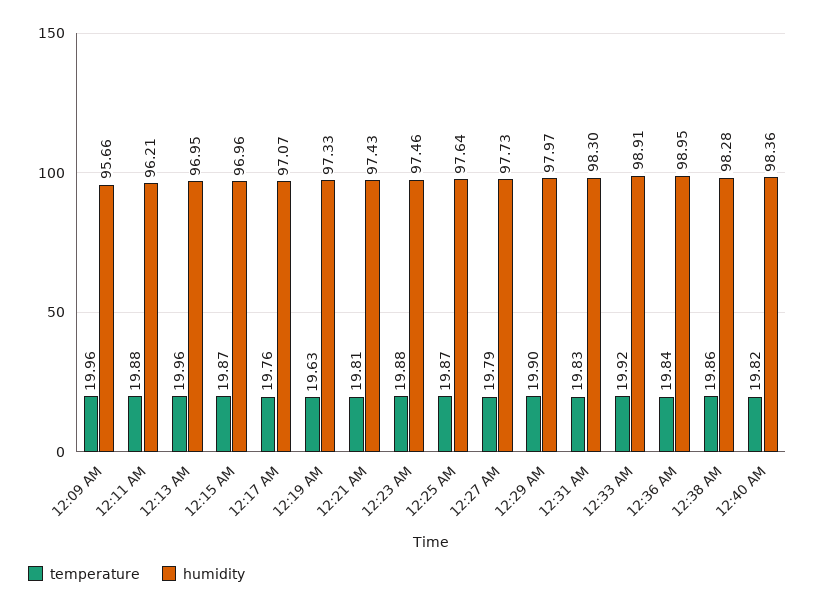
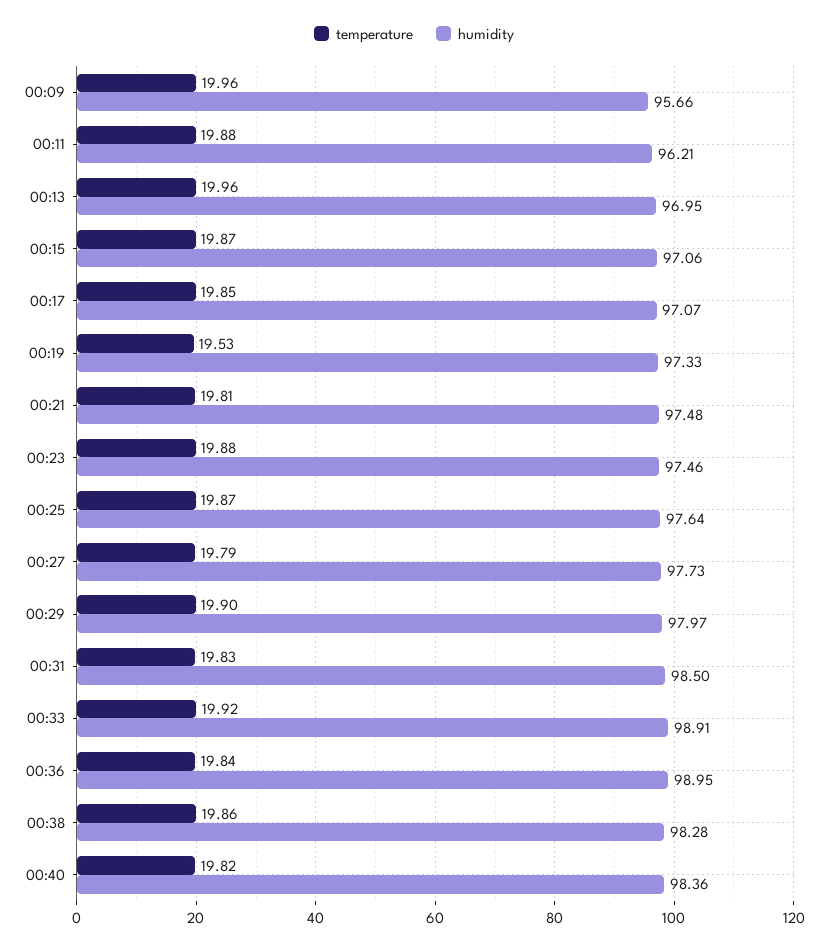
  {
    "temperature": {
      "12:09 AM": 19.96,
      "12:11 AM": 19.88,
      "12:13 AM": 19.96,
      "12:15 AM": 19.87,
-     "12:17 AM": 19.76,
+     "12:17 AM": 19.85,
-     "12:19 AM": 19.63,
+     "12:19 AM": 19.53,
      "12:21 AM": 19.81,
      "12:23 AM": 19.88,
      "12:25 AM": 19.87,
      "12:27 AM": 19.79,
      "12:29 AM": 19.9,
      "12:31 AM": 19.83,
      "12:33 AM": 19.92,
      "12:36 AM": 19.84,
      "12:38 AM": 19.86,
      "12:40 AM": 19.82
    },
    "humidity": {
      "12:09 AM": 95.66,
      "12:11 AM": 96.21,
      "12:13 AM": 96.95,
-     "12:15 AM": 96.96,
+     "12:15 AM": 97.06,
      "12:17 AM": 97.07,
      "12:19 AM": 97.33,
-     "12:21 AM": 97.43,
+     "12:21 AM": 97.48,
      "12:23 AM": 97.46,
      "12:25 AM": 97.64,
      "12:27 AM": 97.73,
      "12:29 AM": 97.97,
-     "12:31 AM": 98.3,
+     "12:31 AM": 98.5,
      "12:33 AM": 98.91,
      "12:36 AM": 98.95,
      "12:38 AM": 98.28,
      "12:40 AM": 98.36
    }
  }

